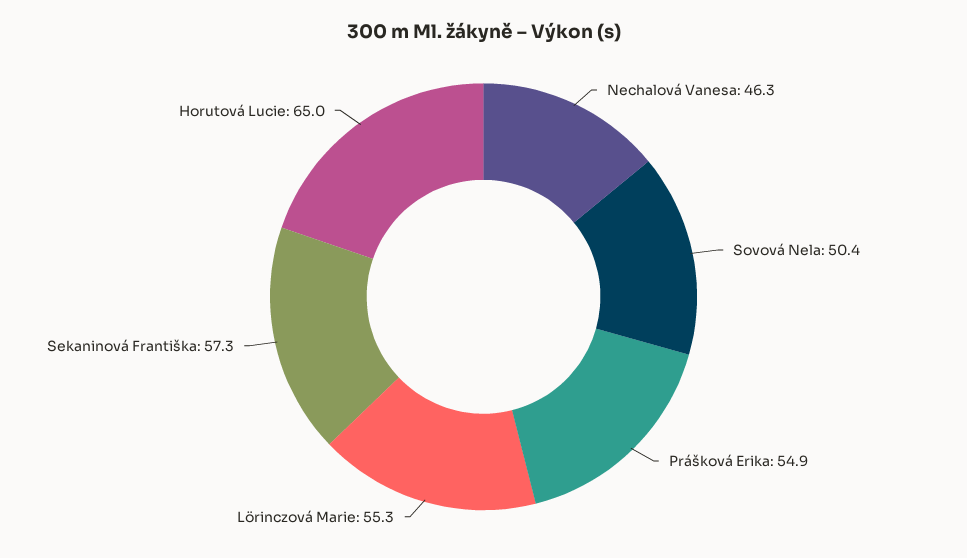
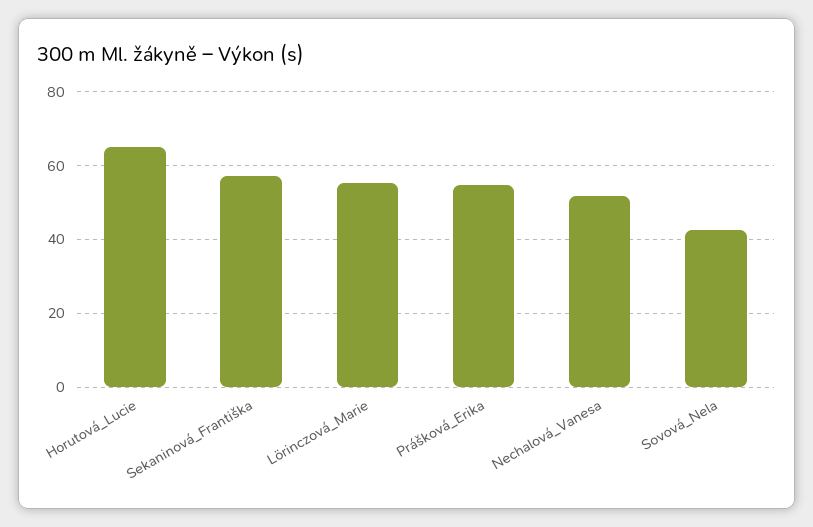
  {
-   "Nechalová Vanesa": 46.3,
+   "Nechalová Vanesa": 52,
-   "Sovová Nela": 50.4,
+   "Sovová Nela": 42,
    "Prášková Erika": 54.9,
    "Lörinczová Marie": 55.3,
    "Sekaninová Františka": 57.3,
    "Horutová Lucie": 65
  }

